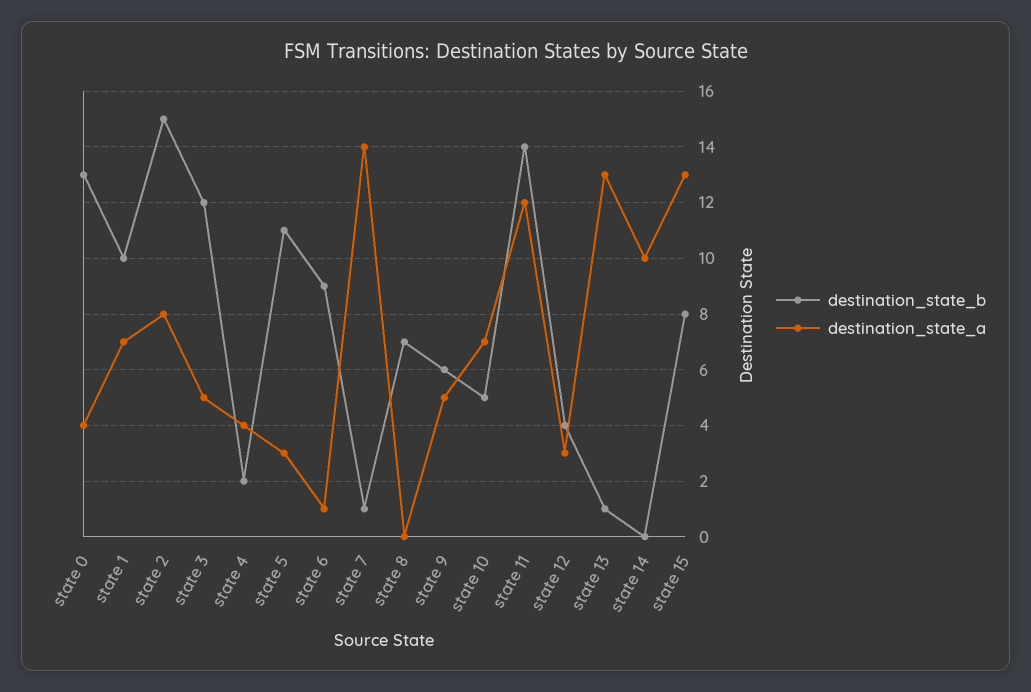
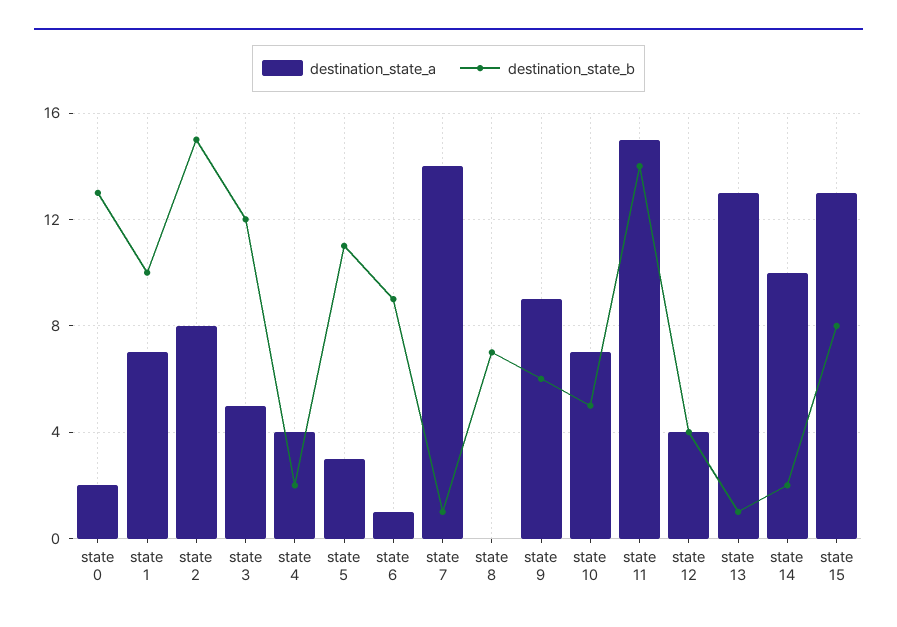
  {
    "destination_state_b": {
      "state 0": 13,
      "state 1": 10,
      "state 2": 15,
      "state 3": 12,
      "state 4": 2,
      "state 5": 11,
      "state 6": 9,
      "state 7": 1,
      "state 8": 7,
      "state 9": 6,
      "state 10": 5,
      "state 11": 14,
      "state 12": 4,
      "state 13": 1,
-     "state 14": 0,
+     "state 14": 2,
      "state 15": 8
    },
    "destination_state_a": {
-     "state 0": 4,
+     "state 0": 2,
      "state 1": 7,
      "state 2": 8,
      "state 3": 5,
      "state 4": 4,
      "state 5": 3,
      "state 6": 1,
      "state 7": 14,
      "state 8": 0,
-     "state 9": 5,
+     "state 9": 9,
      "state 10": 7,
-     "state 11": 12,
+     "state 11": 15,
-     "state 12": 3,
+     "state 12": 4,
      "state 13": 13,
      "state 14": 10,
      "state 15": 13
    }
  }

